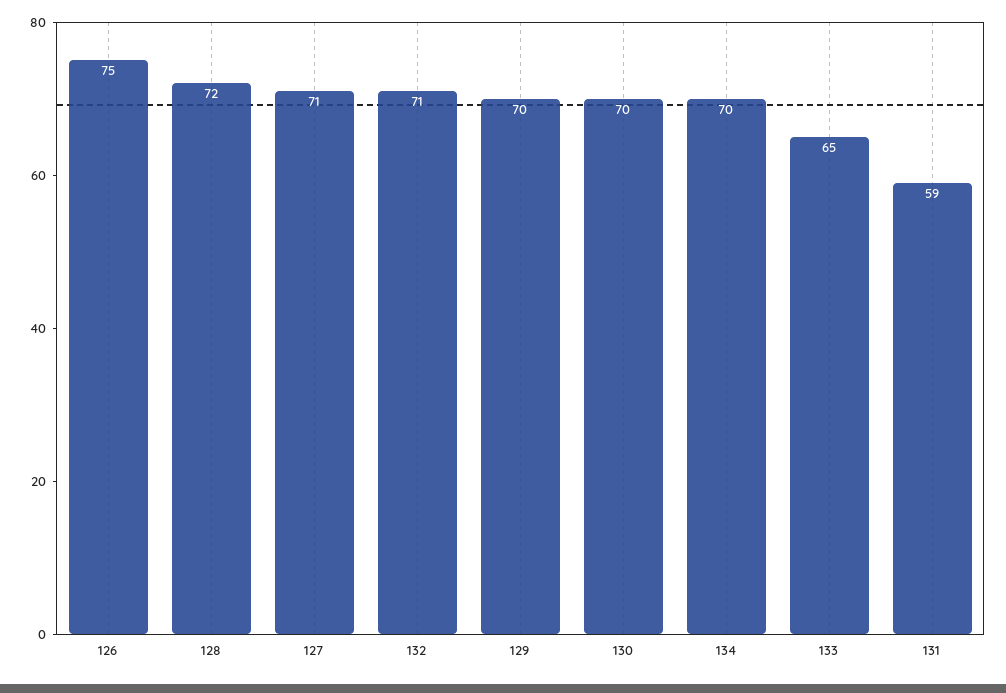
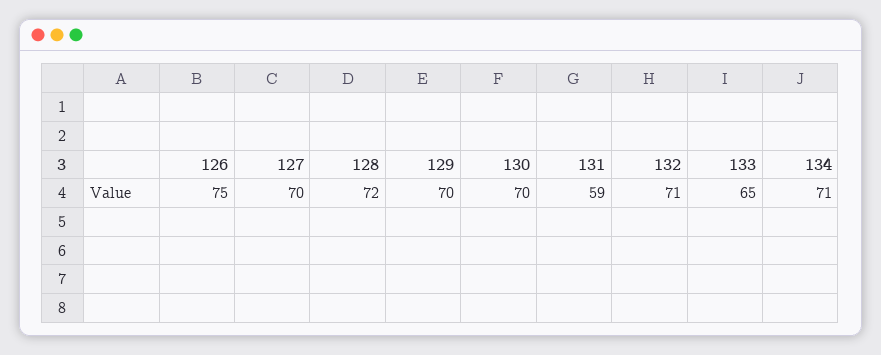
  {
    "126": 75,
    "128": 72,
-   "127": 71,
+   "127": 70,
    "132": 71,
    "129": 70,
    "130": 70,
-   "134": 70,
+   "134": 71,
    "133": 65,
    "131": 59
  }

